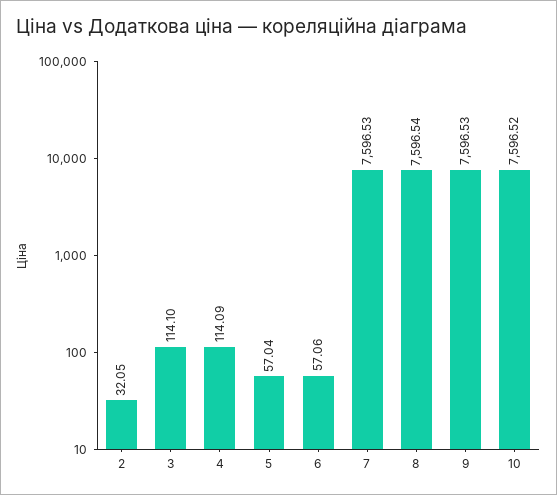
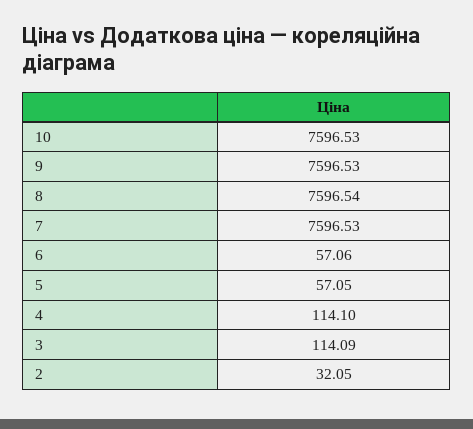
  {
    "2": 32.05,
-   "3": 114.1,
+   "3": 114.09,
-   "4": 114.09,
+   "4": 114.1,
-   "5": 57.04,
+   "5": 57.05,
    "6": 57.06,
    "7": 7596.53,
    "8": 7596.54,
    "9": 7596.53,
-   "10": 7596.52
+   "10": 7596.53
  }

